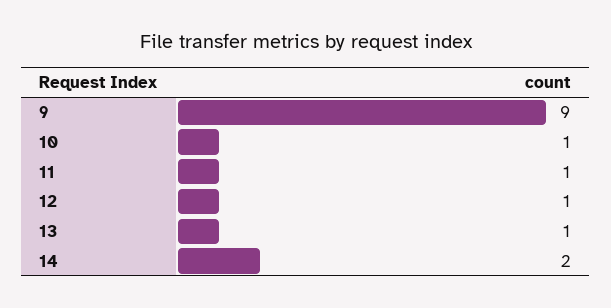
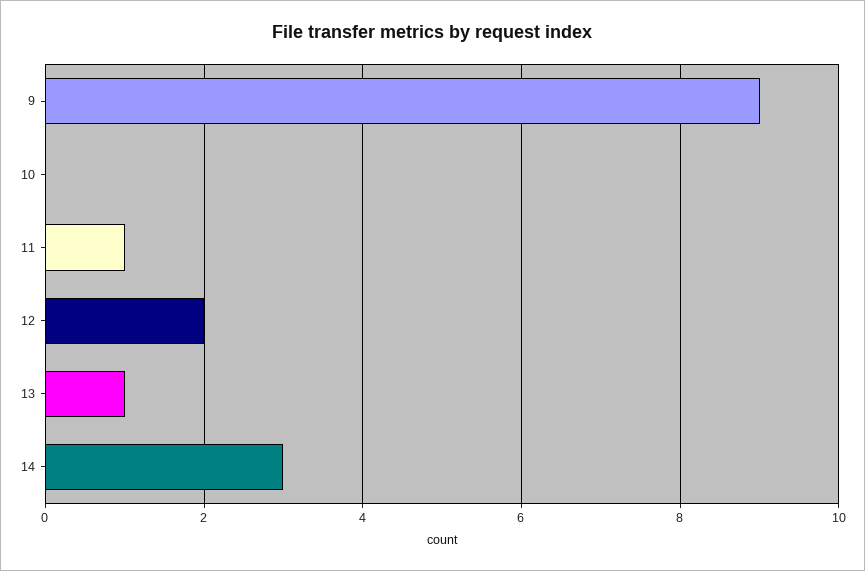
  {
    "9": 9,
-   "10": 1,
+   "10": 0,
    "11": 1,
-   "12": 1,
+   "12": 2,
    "13": 1,
-   "14": 2
+   "14": 3
  }

